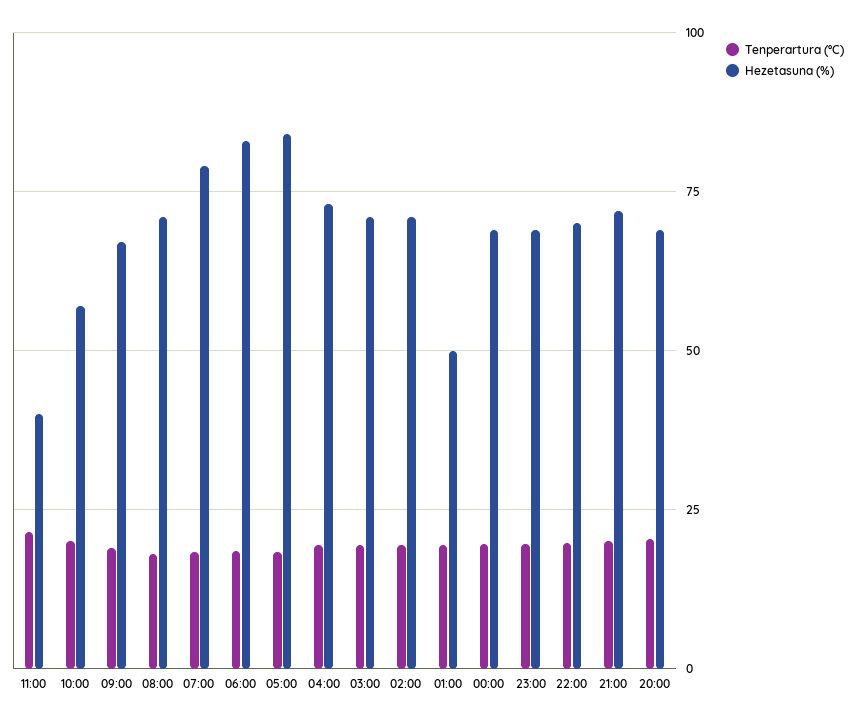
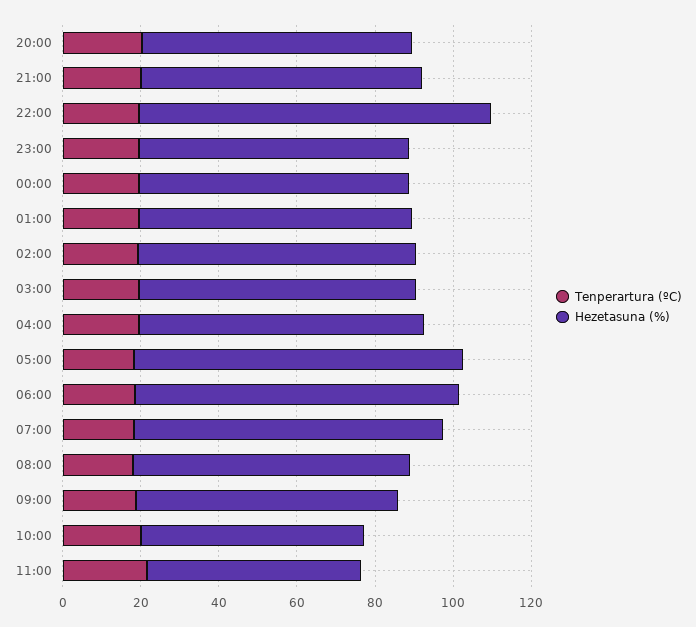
  {
    "Tenperartura (ºC)": {
      "11:00": 22.5,
      "10:00": 20,
      "09:00": 20,
      "08:00": 17.5,
      "07:00": 17.5,
      "06:00": 17.5,
      "05:00": 17.5,
      "04:00": 20,
      "03:00": 20,
      "02:00": 20,
      "01:00": 20,
      "00:00": 20,
      "23:00": 20,
      "22:00": 20,
      "21:00": 20,
      "20:00": 20
    },
    "Hezetasuna (%)": {
-     "11:00": 40,
+     "11:00": 55,
      "10:00": 57.5,
      "09:00": 67.5,
      "08:00": 70,
      "07:00": 80,
      "06:00": 82.5,
      "05:00": 85,
      "04:00": 72.5,
      "03:00": 70,
      "02:00": 70,
-     "01:00": 50,
+     "01:00": 70,
      "00:00": 70,
      "23:00": 70,
-     "22:00": 70,
+     "22:00": 90,
      "21:00": 72.5,
      "20:00": 70
    }
  }

